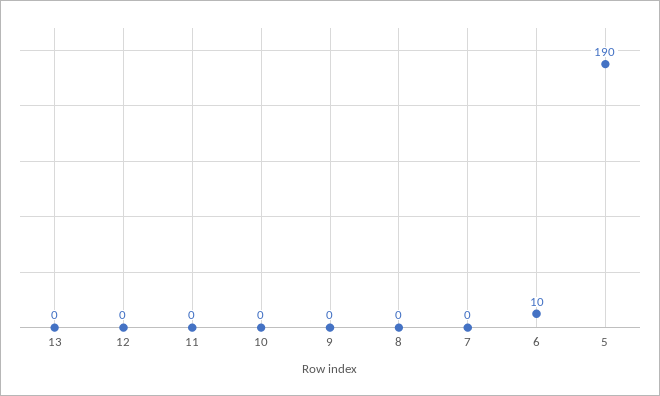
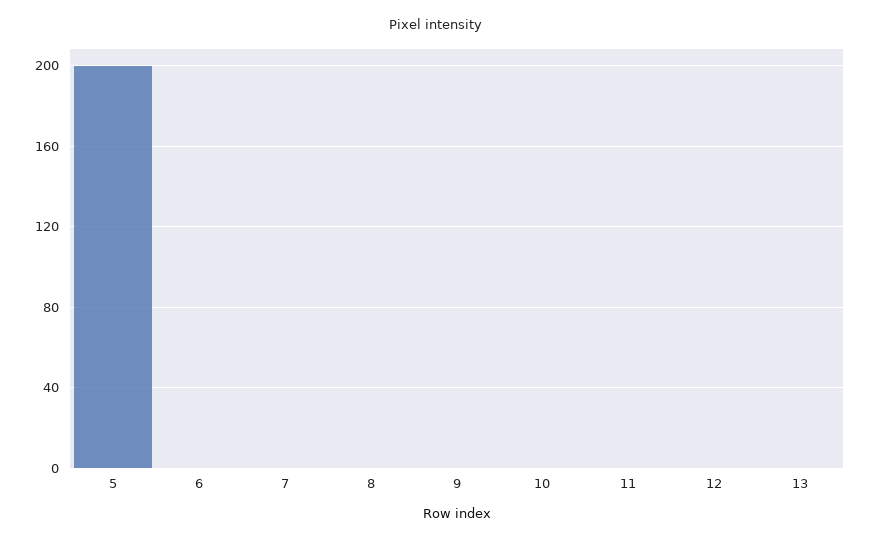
  {
    "13": 0,
    "12": 0,
    "11": 0,
    "10": 0,
    "9": 0,
    "8": 0,
    "7": 0,
-   "6": 10,
+   "6": 0,
-   "5": 190
+   "5": 200
  }

